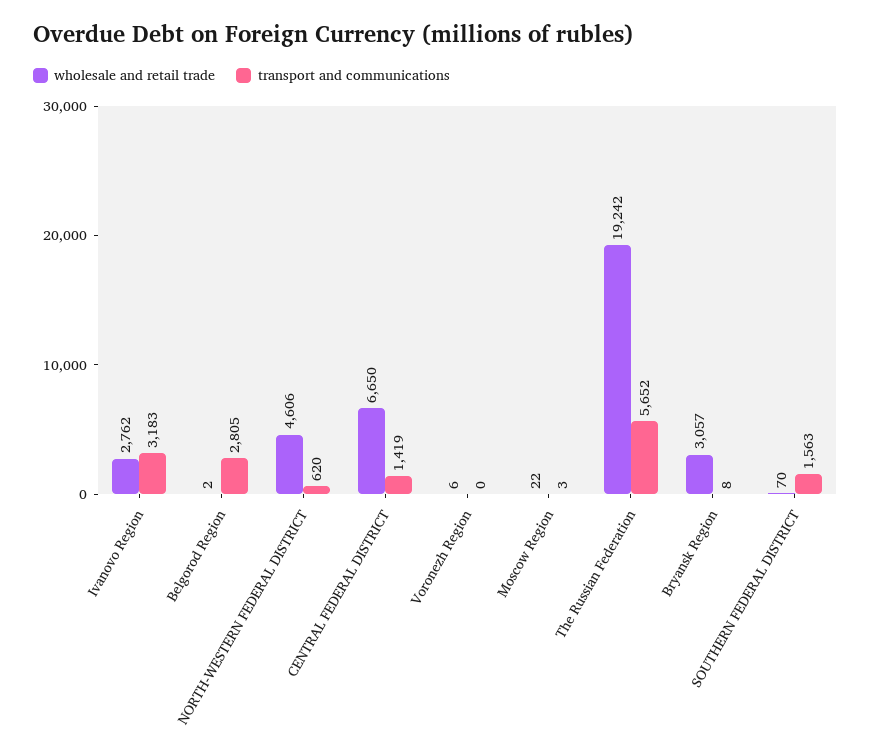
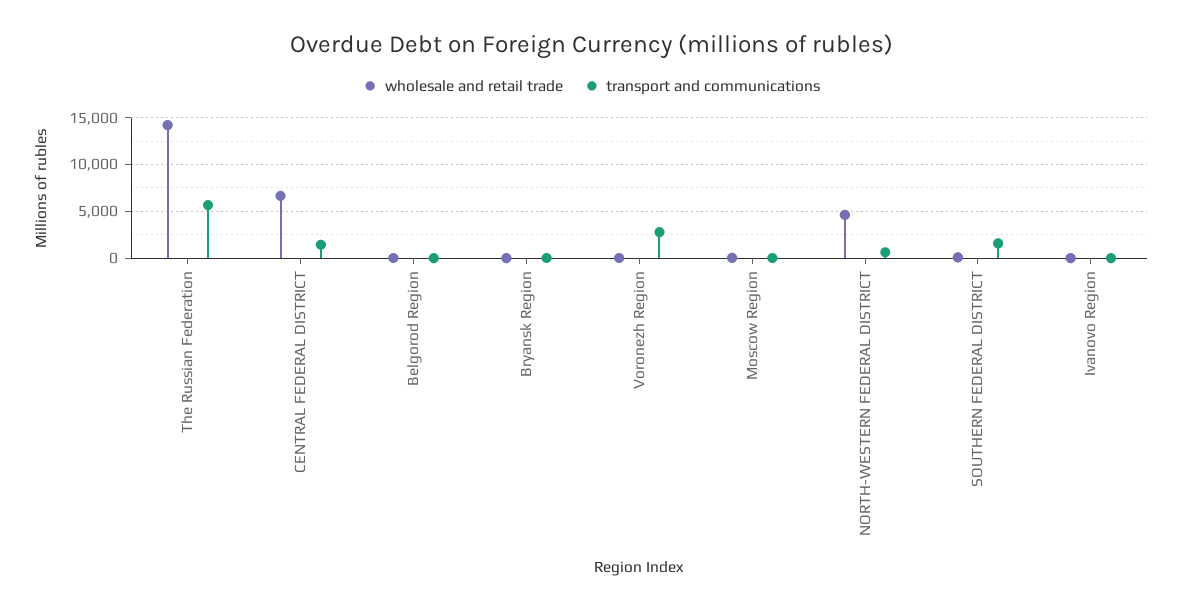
  {
    "wholesale and retail trade": {
-     "Ivanovo Region": 2762,
+     "Ivanovo Region": 0,
      "Belgorod Region": 2,
      "NORTH-WESTERN FEDERAL DISTRICT": 4606,
      "CENTRAL FEDERAL DISTRICT": 6650,
      "Voronezh Region": 6,
      "Moscow Region": 22,
-     "The Russian Federation": 19242,
+     "The Russian Federation": 14000,
-     "Bryansk Region": 3057,
+     "Bryansk Region": 0,
      "SOUTHERN FEDERAL DISTRICT": 70
    },
    "transport and communications": {
-     "Ivanovo Region": 3183,
+     "Ivanovo Region": 0,
-     "Belgorod Region": 2805,
+     "Belgorod Region": 0,
      "NORTH-WESTERN FEDERAL DISTRICT": 620,
      "CENTRAL FEDERAL DISTRICT": 1419,
-     "Voronezh Region": 0,
+     "Voronezh Region": 3000,
      "Moscow Region": 3,
      "The Russian Federation": 5652,
      "Bryansk Region": 8,
      "SOUTHERN FEDERAL DISTRICT": 1563
    }
  }

